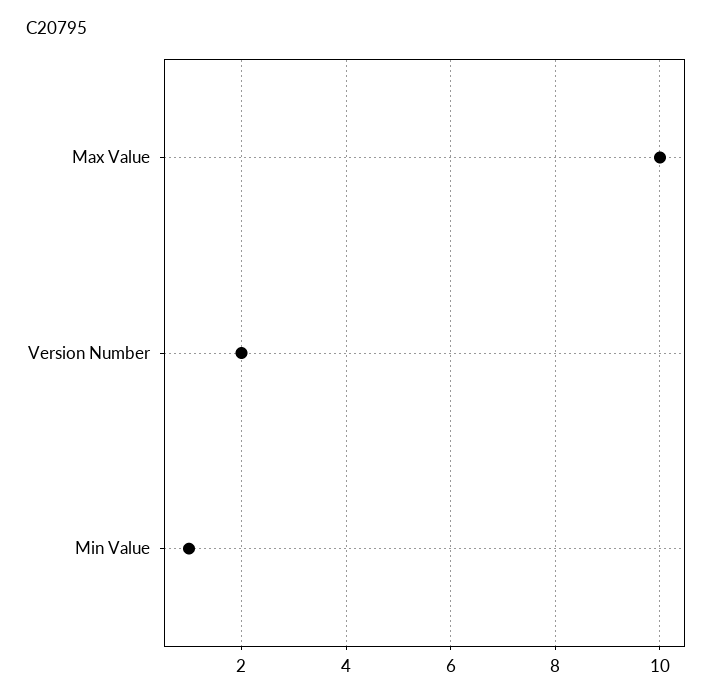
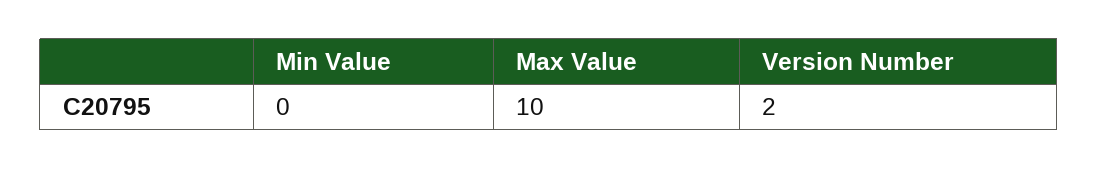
  {
    "Max Value": 10,
    "Version Number": 2,
-   "Min Value": 1
+   "Min Value": 0
  }

